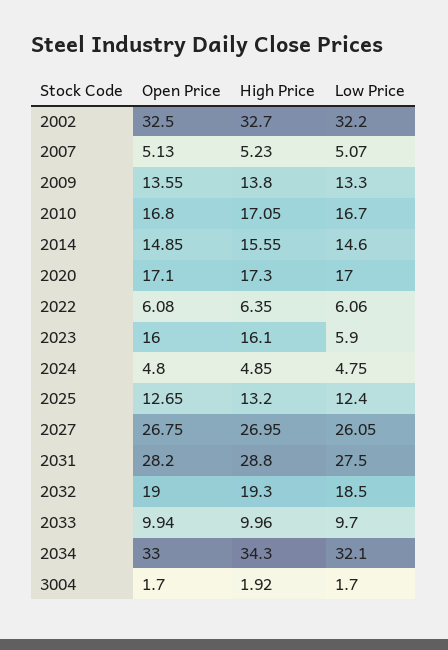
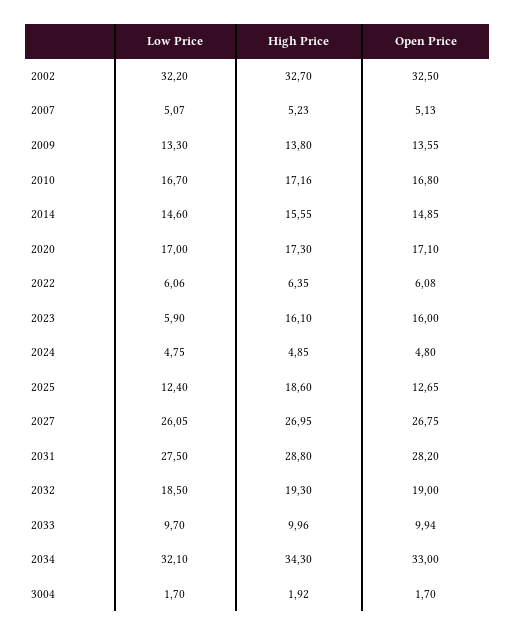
  {
    "Open Price": {
      "2002": 32.5,
      "2007": 5.13,
      "2009": 13.55,
      "2010": 16.8,
      "2014": 14.85,
      "2020": 17.1,
      "2022": 6.08,
      "2023": 16,
      "2024": 4.8,
      "2025": 12.65,
      "2027": 26.75,
      "2031": 28.2,
      "2032": 19,
      "2033": 9.94,
      "2034": 33,
      "3004": 1.7
    },
    "High Price": {
      "2002": 32.7,
      "2007": 5.23,
      "2009": 13.8,
-     "2010": 17.05,
+     "2010": 17.16,
      "2014": 15.55,
      "2020": 17.3,
      "2022": 6.35,
      "2023": 16.1,
      "2024": 4.85,
-     "2025": 13.2,
+     "2025": 18.6,
      "2027": 26.95,
      "2031": 28.8,
      "2032": 19.3,
      "2033": 9.96,
      "2034": 34.3,
      "3004": 1.92
    },
    "Low Price": {
      "2002": 32.2,
      "2007": 5.07,
      "2009": 13.3,
      "2010": 16.7,
      "2014": 14.6,
      "2020": 17,
      "2022": 6.06,
      "2023": 5.9,
      "2024": 4.75,
      "2025": 12.4,
      "2027": 26.05,
      "2031": 27.5,
      "2032": 18.5,
      "2033": 9.7,
      "2034": 32.1,
      "3004": 1.7
    }
  }

